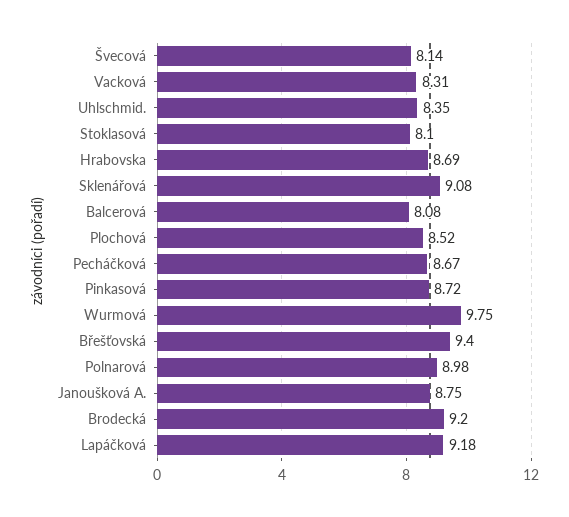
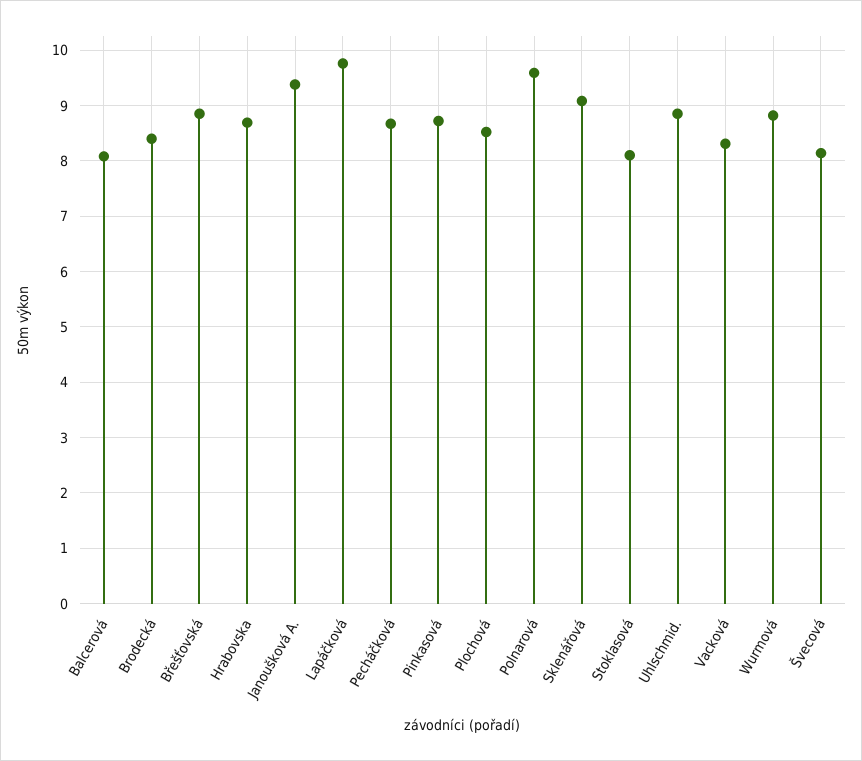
  {
    "Švecová": 8.14,
    "Vacková": 8.31,
-   "Uhlschmid.": 8.35,
+   "Uhlschmid.": 8.8,
    "Stoklasová": 8.1,
    "Hrabovska": 8.69,
    "Sklenářová": 9.08,
    "Balcerová": 8.08,
    "Plochová": 8.52,
    "Pecháčková": 8.67,
    "Pinkasová": 8.72,
-   "Wurmová": 9.75,
+   "Wurmová": 8.8,
-   "Břešťovská": 9.4,
+   "Břešťovská": 8.8,
-   "Polnarová": 8.98,
+   "Polnarová": 9.6,
-   "Janoušková A.": 8.75,
+   "Janoušková A.": 9.4,
-   "Brodecká": 9.2,
+   "Brodecká": 8.4,
-   "Lapáčková": 9.18
+   "Lapáčková": 9.8
  }

